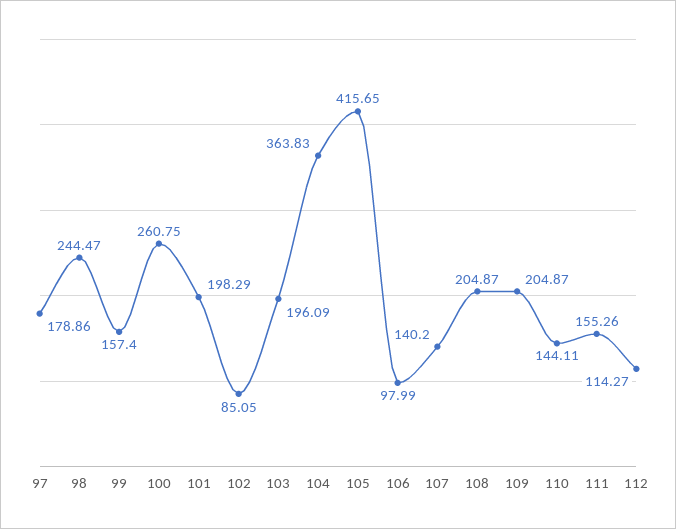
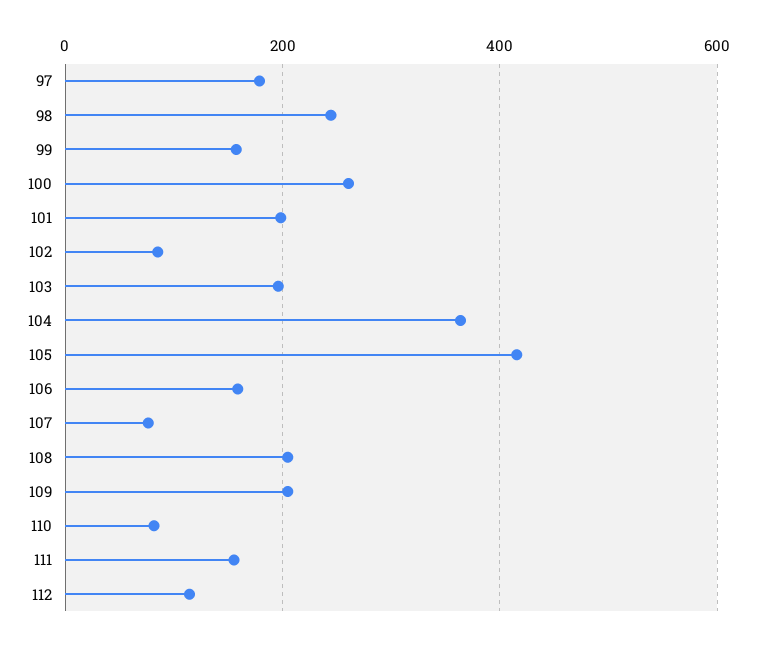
  {
    "97": 178.86,
    "98": 244.47,
    "99": 157.4,
    "100": 260.75,
    "101": 198.29,
    "102": 85.05,
    "103": 196.09,
    "104": 363.83,
    "105": 415.65,
-   "106": 97.99,
+   "106": 160,
-   "107": 140.2,
+   "107": 80,
    "108": 204.87,
    "109": 204.87,
-   "110": 144.11,
+   "110": 80,
    "111": 155.26,
    "112": 114.27
  }

